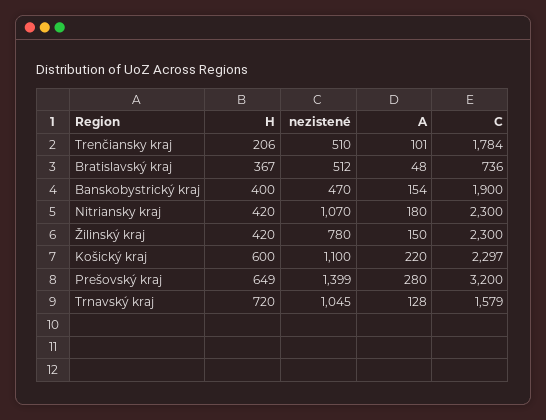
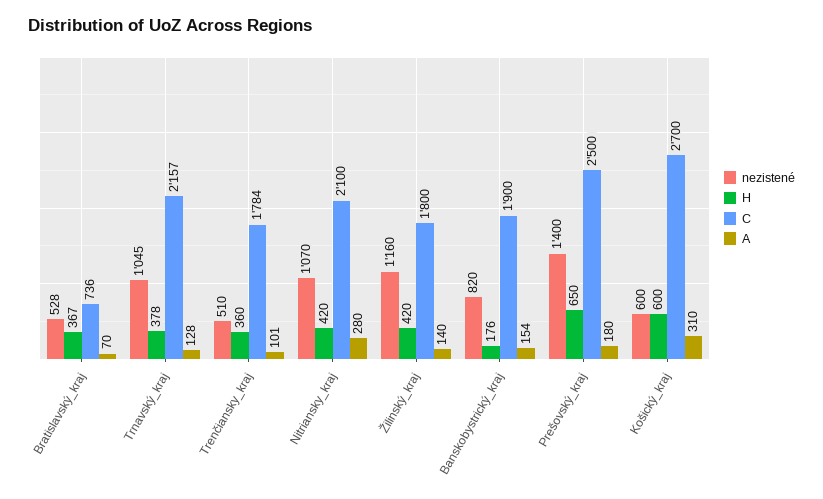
  {
    "H": {
-     "Trenčiansky kraj": 206,
+     "Trenčiansky kraj": 360,
      "Bratislavský kraj": 367,
-     "Banskobystrický kraj": 400,
+     "Banskobystrický kraj": 176,
      "Nitriansky kraj": 420,
      "Žilinský kraj": 420,
      "Košický kraj": 600,
-     "Prešovský kraj": 649,
+     "Prešovský kraj": 650,
-     "Trnavský kraj": 720
+     "Trnavský kraj": 378
    },
    "nezistené": {
      "Trenčiansky kraj": 510,
-     "Bratislavský kraj": 512,
+     "Bratislavský kraj": 528,
-     "Banskobystrický kraj": 470,
+     "Banskobystrický kraj": 820,
      "Nitriansky kraj": 1070,
-     "Žilinský kraj": 780,
+     "Žilinský kraj": 1160,
-     "Košický kraj": 1100,
+     "Košický kraj": 600,
-     "Prešovský kraj": 1399,
+     "Prešovský kraj": 1400,
      "Trnavský kraj": 1045
    },
    "A": {
      "Trenčiansky kraj": 101,
-     "Bratislavský kraj": 48,
+     "Bratislavský kraj": 70,
      "Banskobystrický kraj": 154,
-     "Nitriansky kraj": 180,
+     "Nitriansky kraj": 280,
-     "Žilinský kraj": 150,
+     "Žilinský kraj": 140,
-     "Košický kraj": 220,
+     "Košický kraj": 310,
-     "Prešovský kraj": 280,
+     "Prešovský kraj": 180,
      "Trnavský kraj": 128
    },
    "C": {
      "Trenčiansky kraj": 1784,
      "Bratislavský kraj": 736,
      "Banskobystrický kraj": 1900,
-     "Nitriansky kraj": 2300,
+     "Nitriansky kraj": 2100,
-     "Žilinský kraj": 2300,
+     "Žilinský kraj": 1800,
-     "Košický kraj": 2297,
+     "Košický kraj": 2700,
-     "Prešovský kraj": 3200,
+     "Prešovský kraj": 2500,
-     "Trnavský kraj": 1579
+     "Trnavský kraj": 2157
    }
  }

